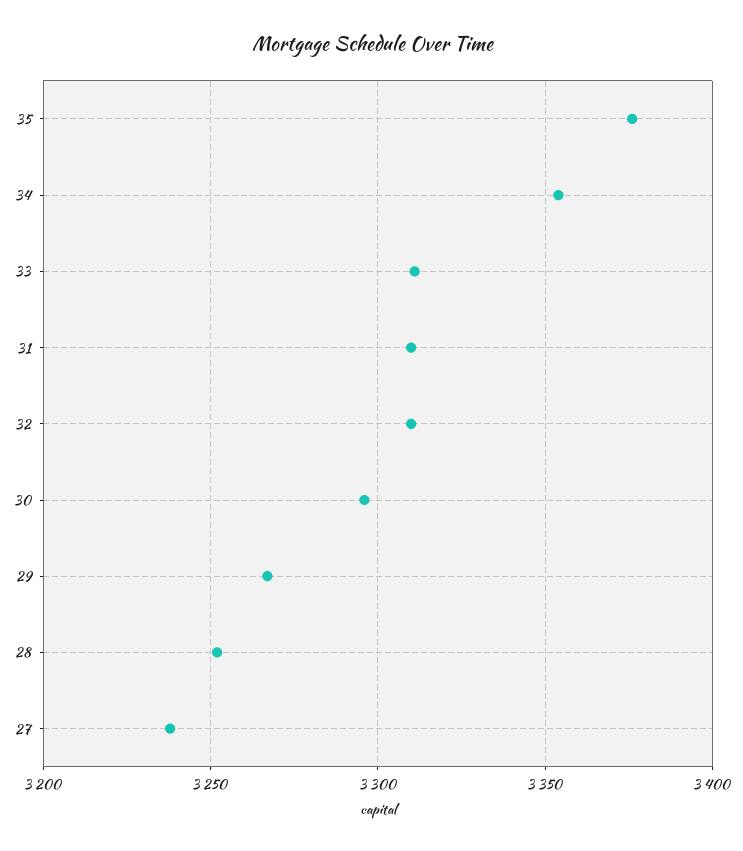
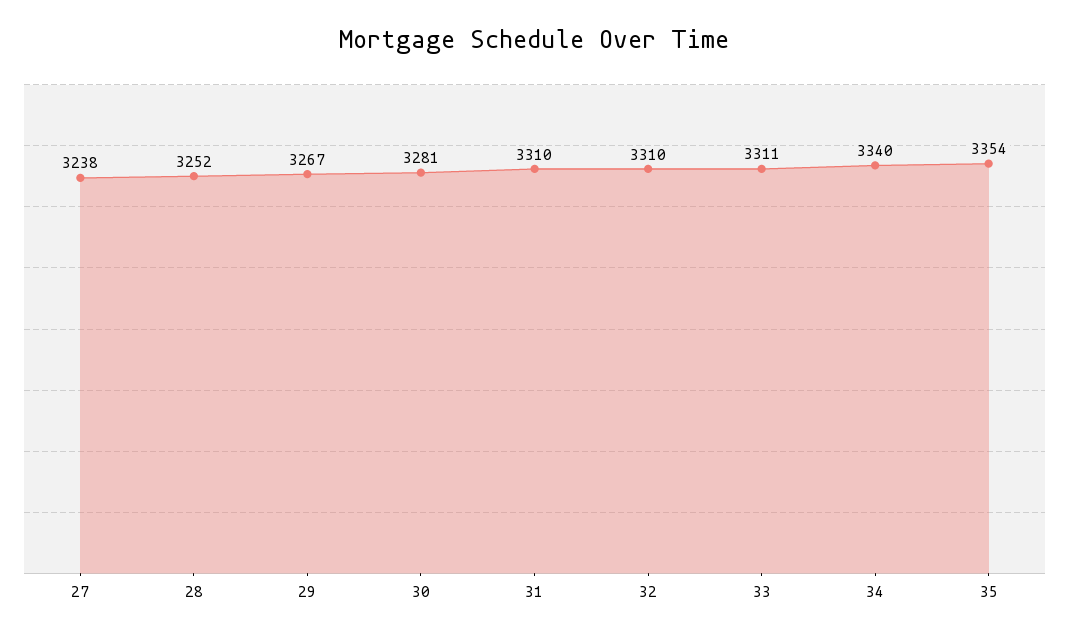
  {
-   "35": 3375,
+   "35": 3354,
-   "34": 3355,
+   "34": 3340,
    "33": 3311,
    "31": 3310,
    "32": 3310,
-   "30": 3295,
+   "30": 3281,
    "29": 3267,
    "28": 3252,
    "27": 3238
  }

